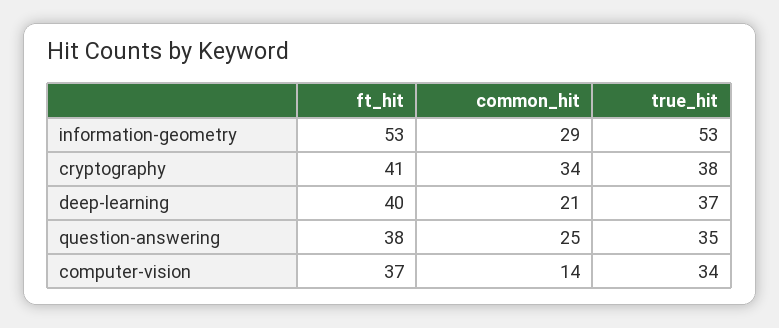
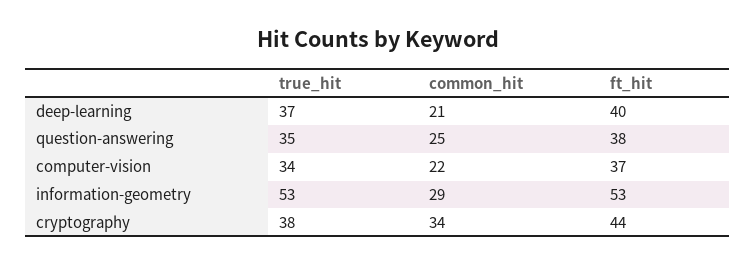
  {
    "ft_hit": {
      "information-geometry": 53,
-     "cryptography": 41,
+     "cryptography": 44,
      "deep-learning": 40,
      "question-answering": 38,
      "computer-vision": 37
    },
    "common_hit": {
      "information-geometry": 29,
      "cryptography": 34,
      "deep-learning": 21,
      "question-answering": 25,
-     "computer-vision": 14
+     "computer-vision": 22
    },
    "true_hit": {
      "information-geometry": 53,
      "cryptography": 38,
      "deep-learning": 37,
      "question-answering": 35,
      "computer-vision": 34
    }
  }

